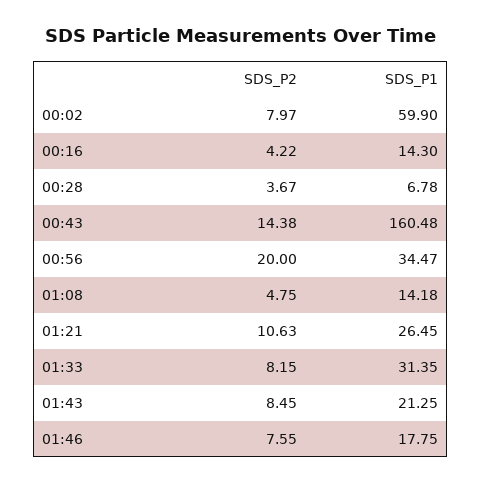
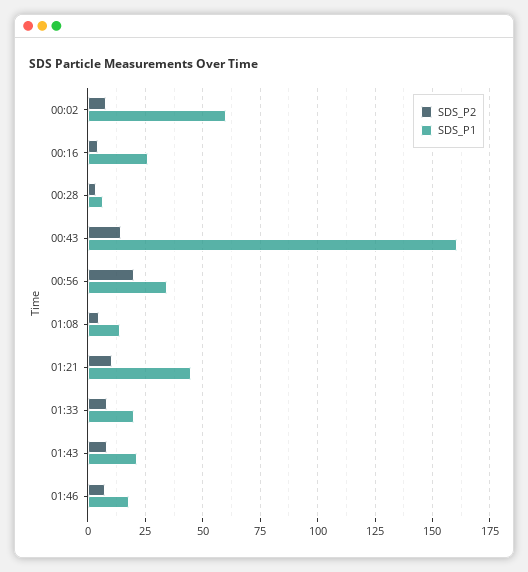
  {
    "SDS_P2": {
      "00:02": 7.97,
      "00:16": 4.22,
      "00:28": 3.67,
      "00:43": 14.38,
      "00:56": 20,
      "01:08": 4.75,
      "01:21": 10.63,
      "01:33": 8.15,
      "01:43": 8.45,
      "01:46": 7.55
    },
    "SDS_P1": {
      "00:02": 59.9,
-     "00:16": 14.3,
+     "00:16": 25,
      "00:28": 6.78,
      "00:43": 160.48,
      "00:56": 34.47,
      "01:08": 14.18,
-     "01:21": 26.45,
+     "01:21": 45,
-     "01:33": 31.35,
+     "01:33": 20,
      "01:43": 21.25,
      "01:46": 17.75
    }
  }

